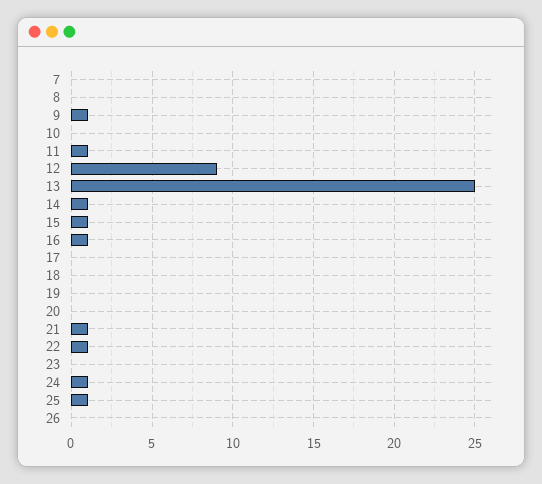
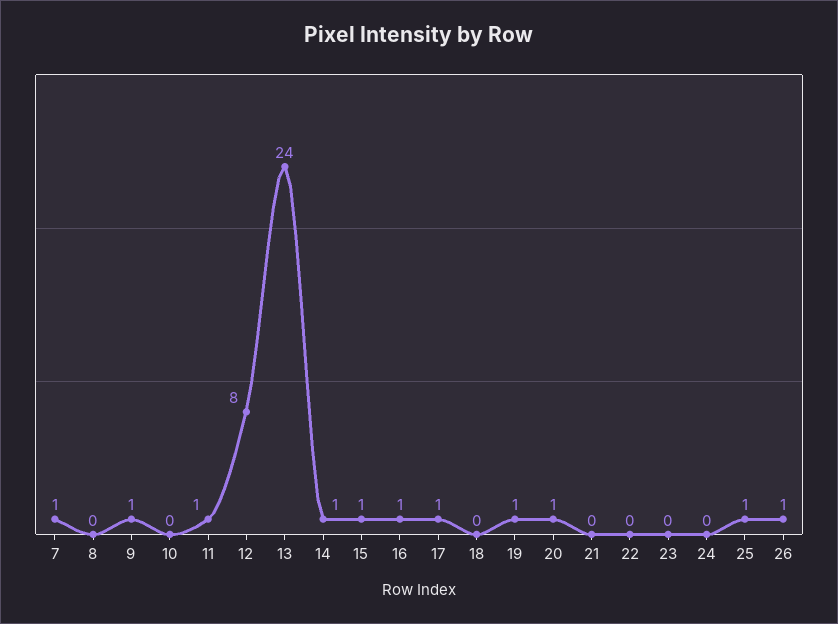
  {
-   "7": 0,
+   "7": 1,
    "8": 0,
    "9": 1,
    "10": 0,
    "11": 1,
-   "12": 9,
+   "12": 8,
-   "13": 25,
+   "13": 24,
    "14": 1,
    "15": 1,
    "16": 1,
-   "17": 0,
+   "17": 1,
    "18": 0,
-   "19": 0,
+   "19": 1,
-   "20": 0,
+   "20": 1,
-   "21": 1,
+   "21": 0,
-   "22": 1,
+   "22": 0,
    "23": 0,
-   "24": 1,
+   "24": 0,
    "25": 1,
-   "26": 0
+   "26": 1
  }

